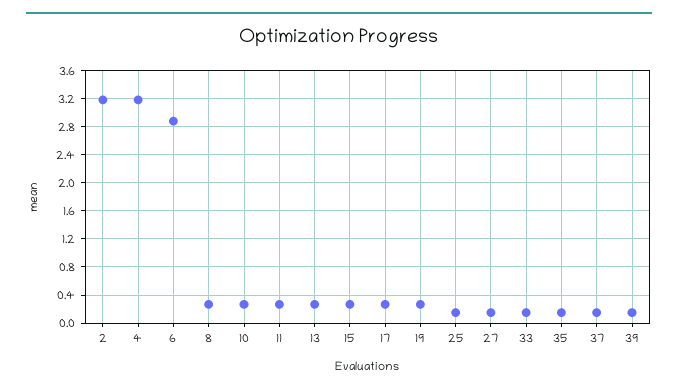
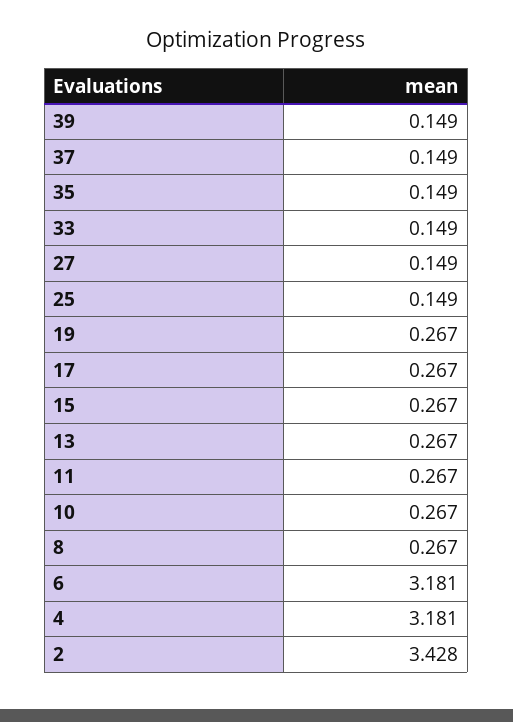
  {
-   "2": 3.2,
+   "2": 3.428,
    "4": 3.181,
-   "6": 2.9,
+   "6": 3.181,
    "8": 0.267,
    "10": 0.267,
    "11": 0.267,
    "13": 0.267,
    "15": 0.267,
    "17": 0.267,
    "19": 0.267,
    "25": 0.149,
    "27": 0.149,
    "33": 0.149,
    "35": 0.149,
    "37": 0.149,
    "39": 0.149
  }

